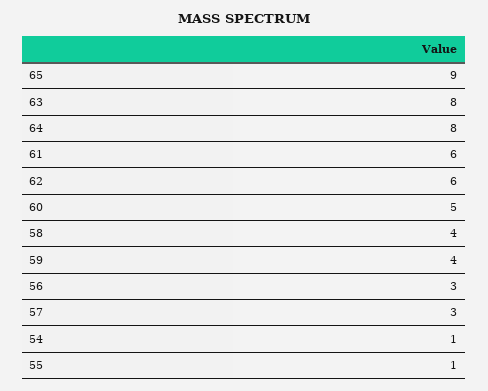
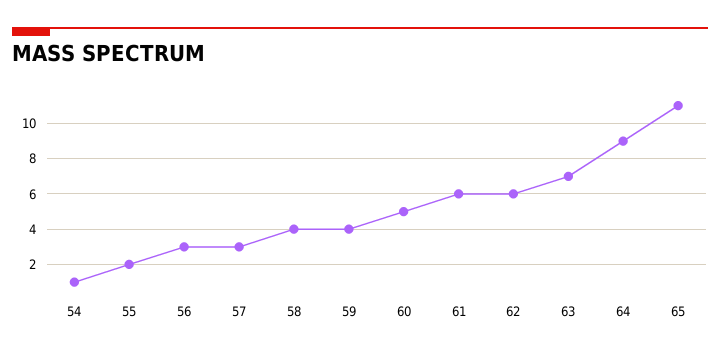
  {
-   "65": 9,
+   "65": 11,
-   "63": 8,
+   "63": 7,
-   "64": 8,
+   "64": 9,
    "61": 6,
    "62": 6,
    "60": 5,
    "58": 4,
    "59": 4,
    "56": 3,
    "57": 3,
    "54": 1,
-   "55": 1
+   "55": 2
  }

